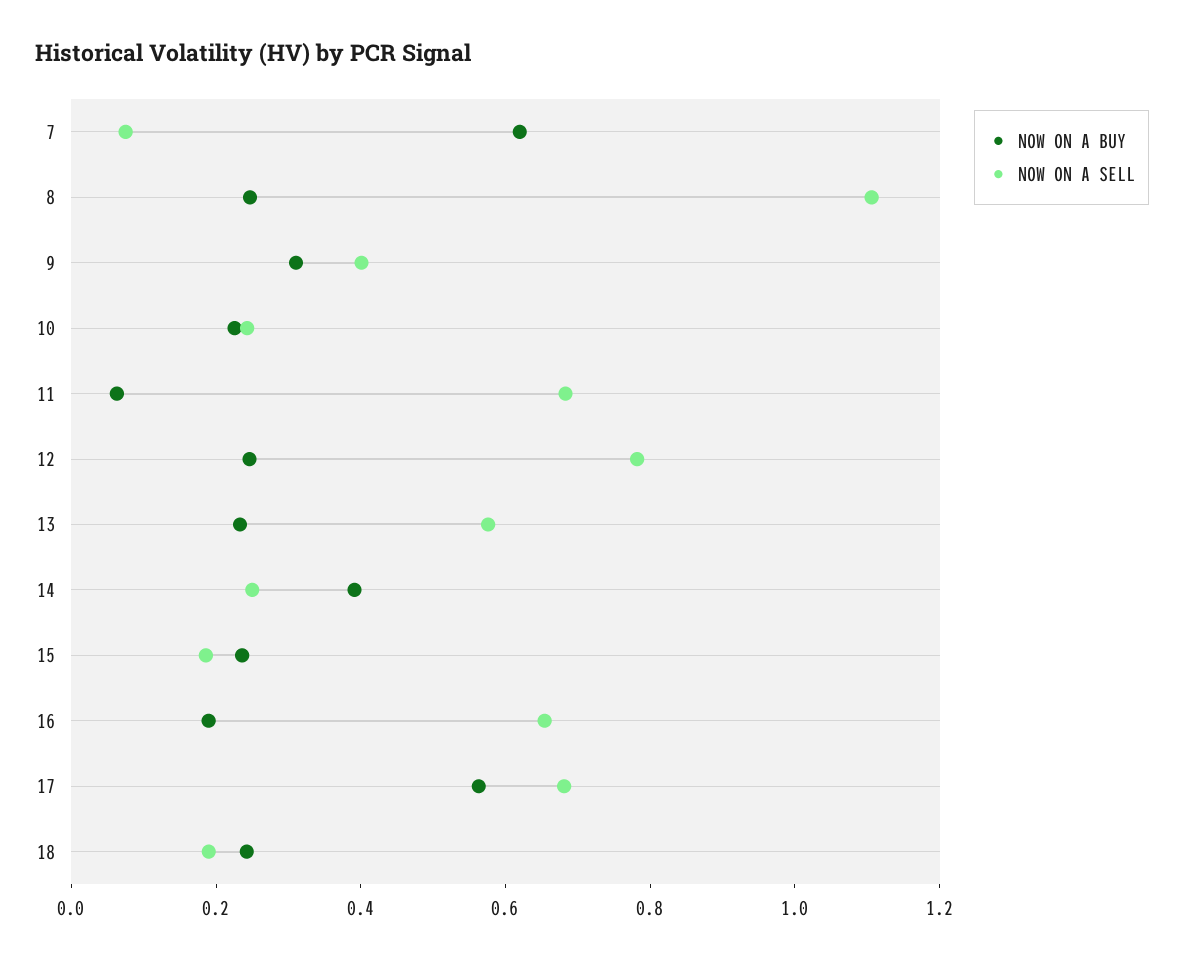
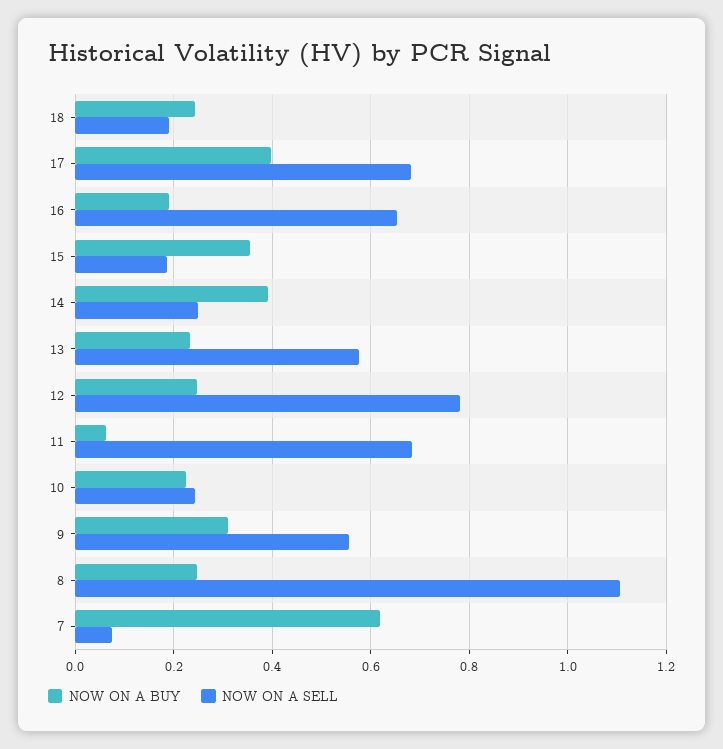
  {
    "NOW ON A BUY": {
      "7": 0.62,
      "8": 0.24,
      "9": 0.32,
      "10": 0.22,
      "11": 0.06,
      "12": 0.24,
      "13": 0.24,
      "14": 0.4,
-     "15": 0.25,
+     "15": 0.36,
      "16": 0.18,
-     "17": 0.55,
+     "17": 0.4,
      "18": 0.24
    },
    "NOW ON A SELL": {
      "7": 0.08,
      "8": 1.1,
-     "9": 0.4,
+     "9": 0.56,
      "10": 0.24,
      "11": 0.68,
      "12": 0.78,
      "13": 0.58,
      "14": 0.26,
      "15": 0.18,
      "16": 0.66,
      "17": 0.68,
      "18": 0.2
    }
  }

